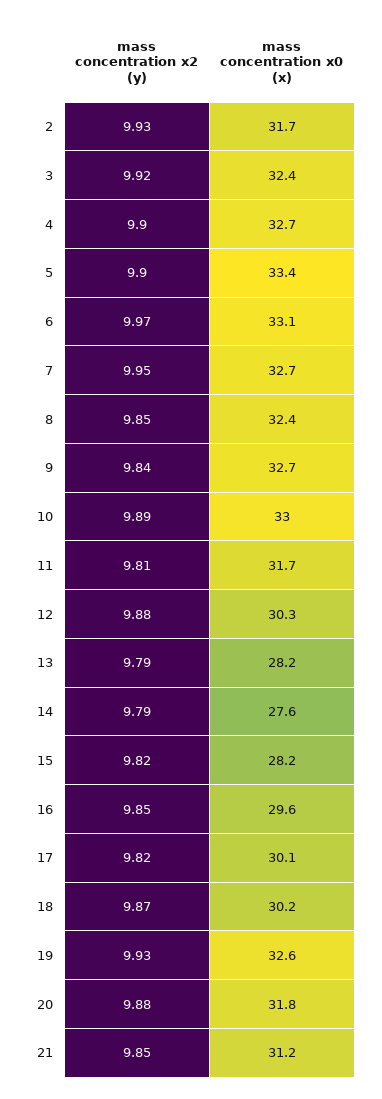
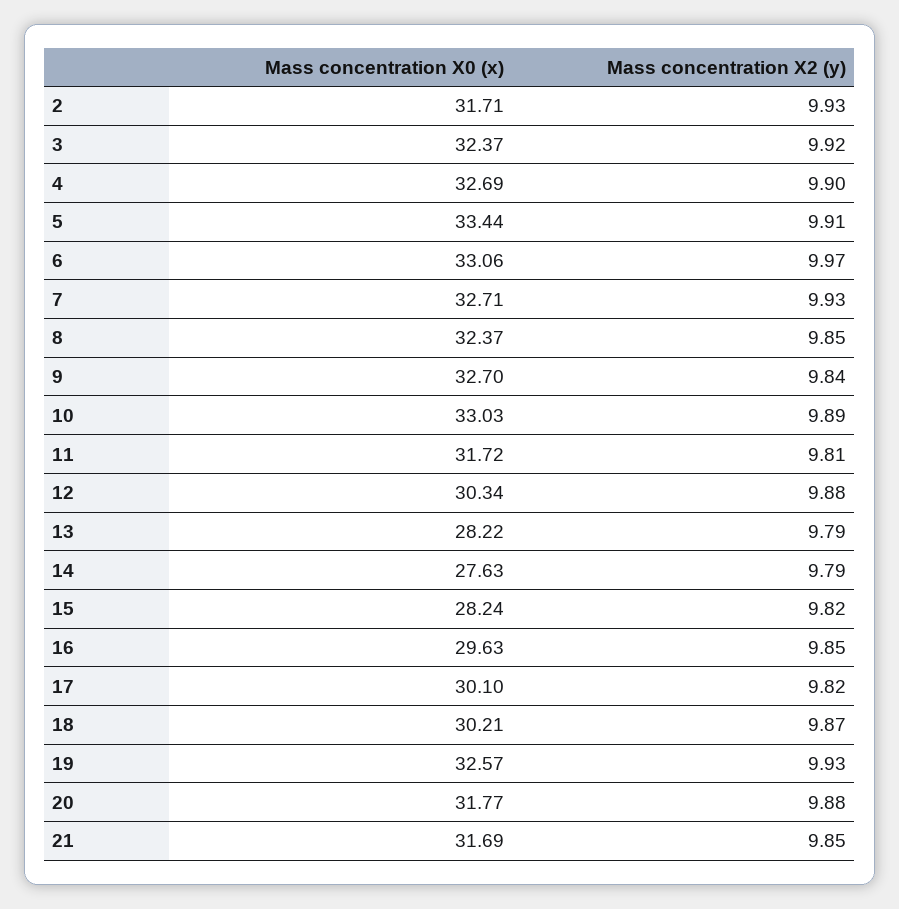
  {
    "mass concentration x2 (y)": {
      "2": 9.93,
      "3": 9.92,
      "4": 9.9,
-     "5": 9.9,
+     "5": 9.91,
      "6": 9.97,
-     "7": 9.95,
+     "7": 9.93,
      "8": 9.85,
      "9": 9.84,
      "10": 9.89,
      "11": 9.81,
      "12": 9.88,
      "13": 9.79,
      "14": 9.79,
      "15": 9.82,
      "16": 9.85,
      "17": 9.82,
      "18": 9.87,
      "19": 9.93,
      "20": 9.88,
      "21": 9.85
    },
    "mass concentration x0 (x)": {
      "2": 31.71,
      "3": 32.37,
      "4": 32.69,
      "5": 33.44,
      "6": 33.06,
      "7": 32.71,
      "8": 32.37,
      "9": 32.7,
      "10": 33.03,
      "11": 31.72,
      "12": 30.34,
      "13": 28.22,
      "14": 27.63,
      "15": 28.24,
      "16": 29.63,
      "17": 30.1,
      "18": 30.21,
      "19": 32.57,
      "20": 31.77,
-     "21": 31.2
+     "21": 31.69
    }
  }

